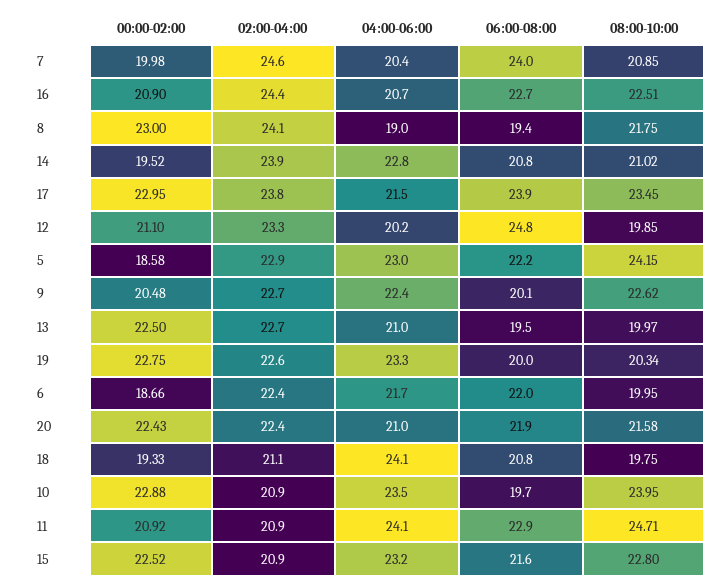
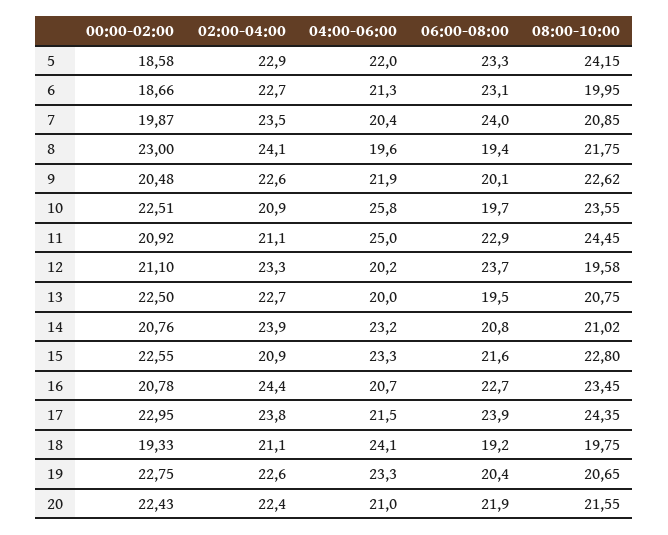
  {
    "00:00-02:00": {
-     "7": 19.98,
+     "7": 19.87,
-     "16": 20.9,
+     "16": 20.78,
      "8": 23,
-     "14": 19.52,
+     "14": 20.76,
      "17": 22.95,
      "12": 21.1,
      "5": 18.58,
      "9": 20.48,
      "13": 22.5,
      "19": 22.75,
      "6": 18.66,
      "20": 22.43,
      "18": 19.33,
-     "10": 22.88,
+     "10": 22.51,
      "11": 20.92,
-     "15": 22.52
+     "15": 22.55
    },
    "02:00-04:00": {
-     "7": 24.6,
+     "7": 23.5,
      "16": 24.4,
      "8": 24.1,
      "14": 23.9,
      "17": 23.8,
      "12": 23.3,
      "5": 22.9,
-     "9": 22.7,
+     "9": 22.6,
      "13": 22.7,
      "19": 22.6,
-     "6": 22.4,
+     "6": 22.7,
      "20": 22.4,
      "18": 21.1,
      "10": 20.9,
-     "11": 20.9,
+     "11": 21.1,
      "15": 20.9
    },
    "04:00-06:00": {
      "7": 20.4,
      "16": 20.7,
-     "8": 19,
+     "8": 19.6,
-     "14": 22.8,
+     "14": 23.2,
      "17": 21.5,
      "12": 20.2,
-     "5": 23,
+     "5": 22,
-     "9": 22.4,
+     "9": 21.9,
-     "13": 21,
+     "13": 20,
      "19": 23.3,
-     "6": 21.7,
+     "6": 21.3,
      "20": 21,
      "18": 24.1,
-     "10": 23.5,
+     "10": 25.8,
-     "11": 24.1,
+     "11": 25,
-     "15": 23.2
+     "15": 23.3
    },
    "06:00-08:00": {
      "7": 24,
      "16": 22.7,
      "8": 19.4,
      "14": 20.8,
      "17": 23.9,
-     "12": 24.8,
+     "12": 23.7,
-     "5": 22.2,
+     "5": 23.3,
      "9": 20.1,
      "13": 19.5,
-     "19": 20,
+     "19": 20.4,
-     "6": 22,
+     "6": 23.1,
      "20": 21.9,
-     "18": 20.8,
+     "18": 19.2,
      "10": 19.7,
      "11": 22.9,
      "15": 21.6
    },
    "08:00-10:00": {
      "7": 20.85,
-     "16": 22.51,
+     "16": 23.45,
      "8": 21.75,
      "14": 21.02,
-     "17": 23.45,
+     "17": 24.35,
-     "12": 19.85,
+     "12": 19.58,
      "5": 24.15,
      "9": 22.62,
-     "13": 19.97,
+     "13": 20.75,
-     "19": 20.34,
+     "19": 20.65,
      "6": 19.95,
-     "20": 21.58,
+     "20": 21.55,
      "18": 19.75,
-     "10": 23.95,
+     "10": 23.55,
-     "11": 24.71,
+     "11": 24.45,
      "15": 22.8
    }
  }

